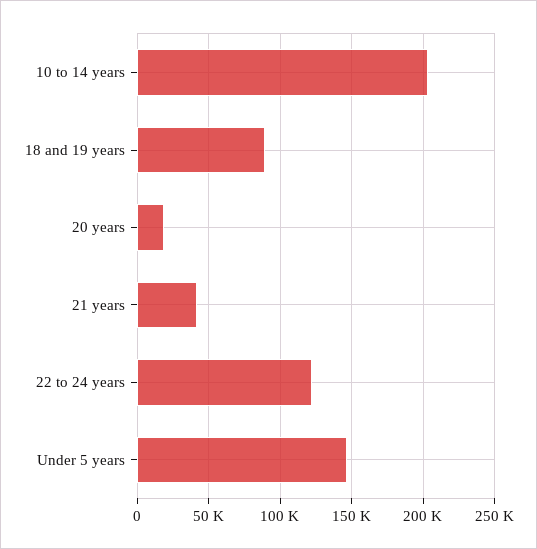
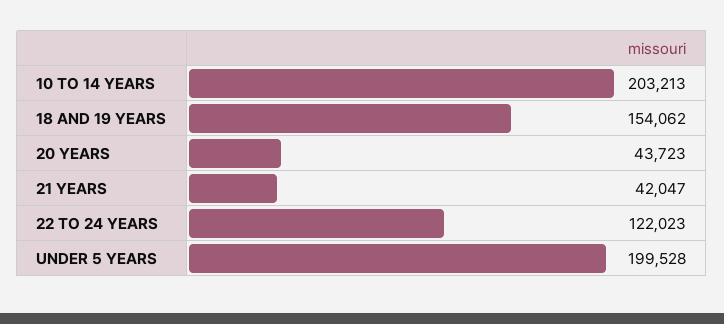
  {
    "10 to 14 years": 203213,
-   "18 and 19 years": 90000,
+   "18 and 19 years": 154062,
-   "20 years": 20000,
+   "20 years": 43723,
    "21 years": 42047,
    "22 to 24 years": 122023,
-   "Under 5 years": 145000
+   "Under 5 years": 199528
  }

